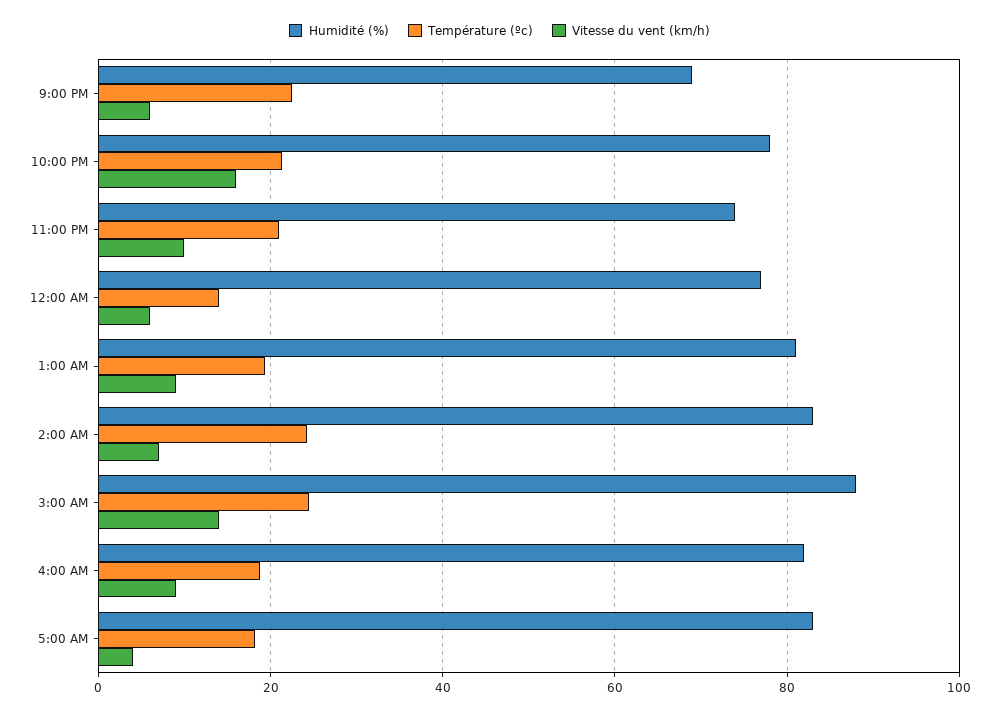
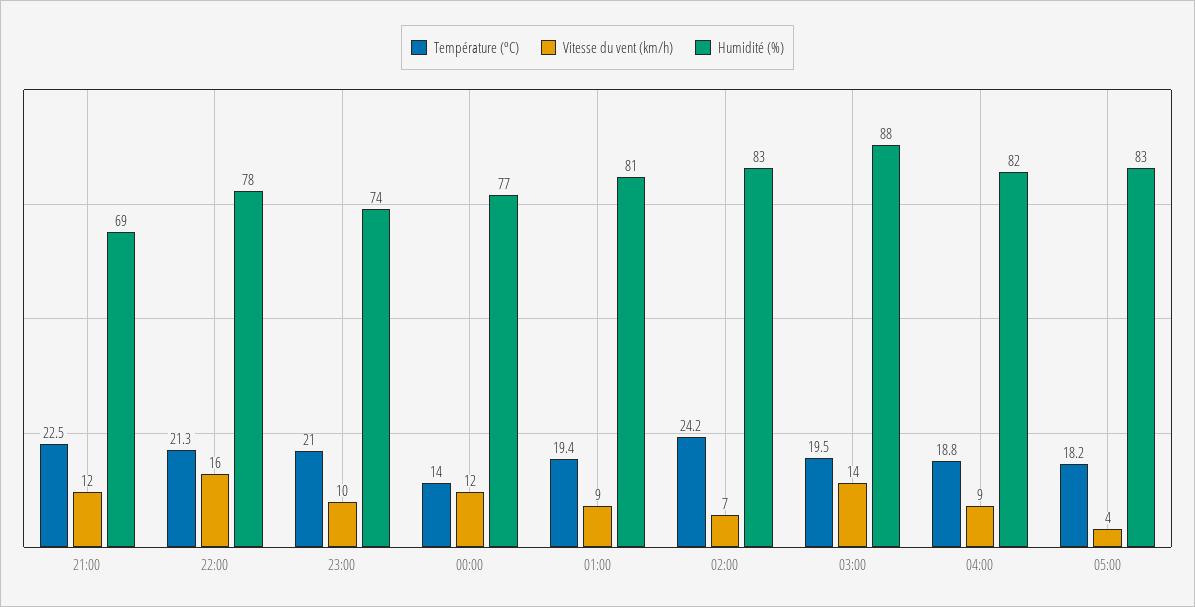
  {
    "Humidité (%)": {
      "9:00 PM": 69,
      "10:00 PM": 78,
      "11:00 PM": 74,
      "12:00 AM": 77,
      "1:00 AM": 81,
      "2:00 AM": 83,
      "3:00 AM": 88,
      "4:00 AM": 82,
      "5:00 AM": 83
    },
    "Température (ºc)": {
      "9:00 PM": 22.5,
      "10:00 PM": 21.3,
      "11:00 PM": 21,
      "12:00 AM": 14,
      "1:00 AM": 19.4,
      "2:00 AM": 24.2,
-     "3:00 AM": 24,
+     "3:00 AM": 19.5,
      "4:00 AM": 18.8,
      "5:00 AM": 18.2
    },
    "Vitesse du vent (km/h)": {
-     "9:00 PM": 6,
+     "9:00 PM": 12,
      "10:00 PM": 16,
      "11:00 PM": 10,
-     "12:00 AM": 6,
+     "12:00 AM": 12,
      "1:00 AM": 9,
      "2:00 AM": 7,
      "3:00 AM": 14,
      "4:00 AM": 9,
      "5:00 AM": 4
    }
  }

